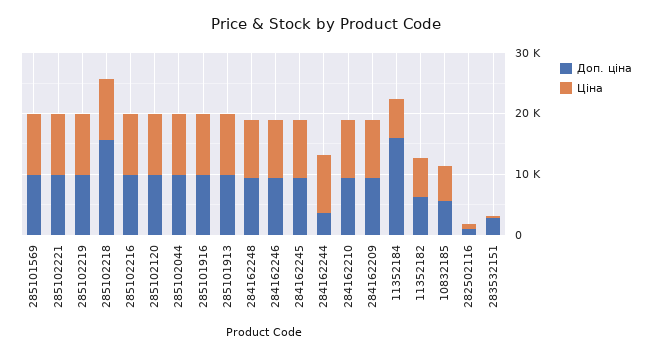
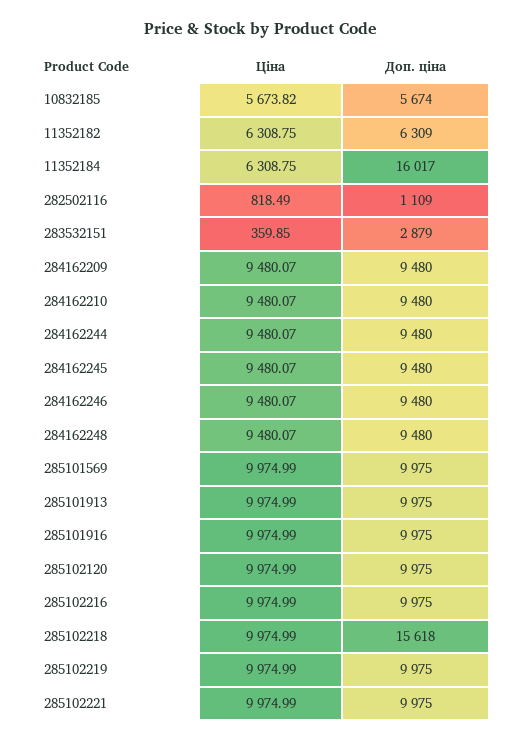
  {
    "Доп. ціна": {
      "285101569": 9975,
      "285102221": 9975,
      "285102219": 9975,
      "285102218": 15618,
      "285102216": 9975,
      "285102120": 9975,
-     "285102044": 10000,
      "285101916": 9975,
      "285101913": 9975,
      "284162248": 9480,
      "284162246": 9480,
      "284162245": 9480,
-     "284162244": 4000,
+     "284162244": 9480,
      "284162210": 9480,
      "284162209": 9480,
      "11352184": 16017,
      "11352182": 6309,
      "10832185": 5674,
      "282502116": 1109,
      "283532151": 2879
    },
    "Ціна": {
      "285101569": 9974.99,
      "285102221": 9974.99,
      "285102219": 9974.99,
      "285102218": 9974.99,
      "285102216": 9974.99,
      "285102120": 9974.99,
-     "285102044": 10000,
      "285101916": 9974.99,
      "285101913": 9974.99,
      "284162248": 9480.07,
      "284162246": 9480.07,
      "284162245": 9480.07,
      "284162244": 9480.07,
      "284162210": 9480.07,
      "284162209": 9480.07,
      "11352184": 6308.75,
      "11352182": 6308.75,
      "10832185": 5673.82,
      "282502116": 818.49,
      "283532151": 359.85
    }
  }

